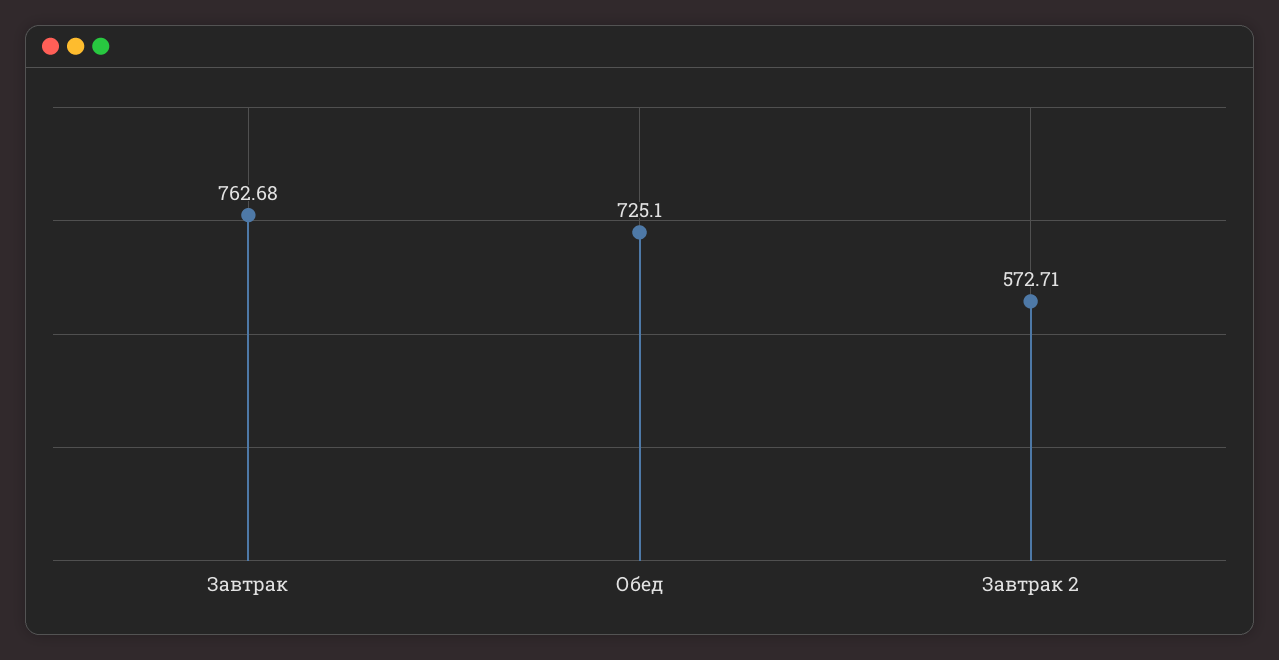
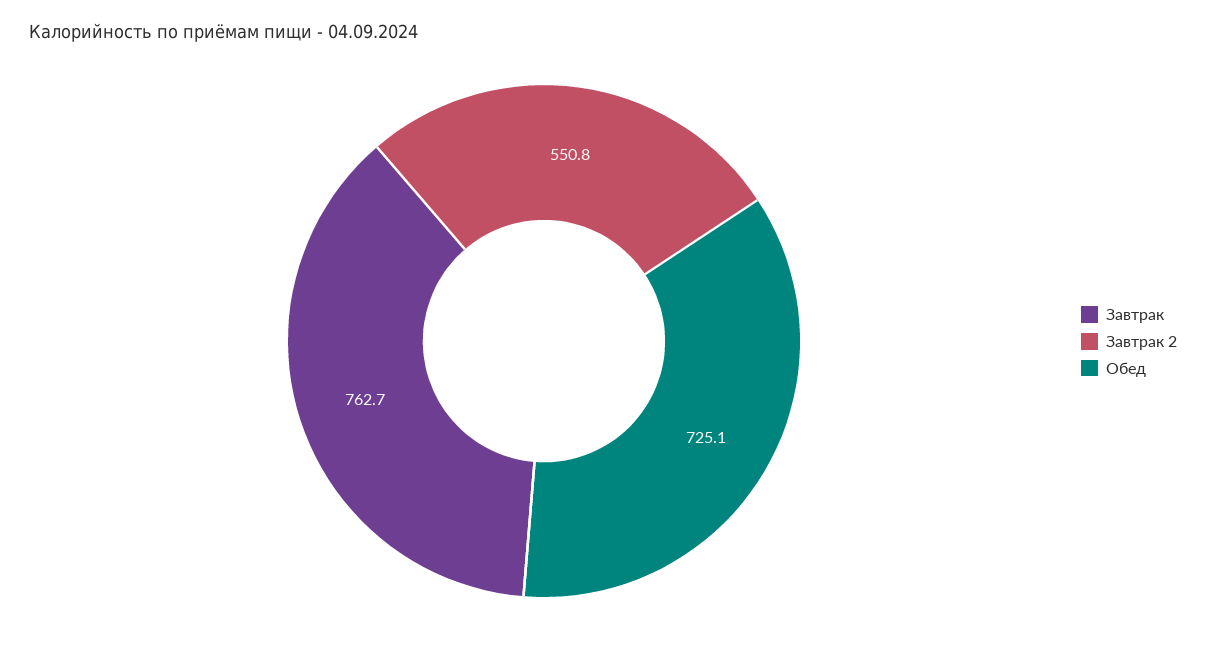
  {
    "Завтрак": 762.68,
    "Обед": 725.1,
-   "Завтрак 2": 572.71
+   "Завтрак 2": 550.8
  }

